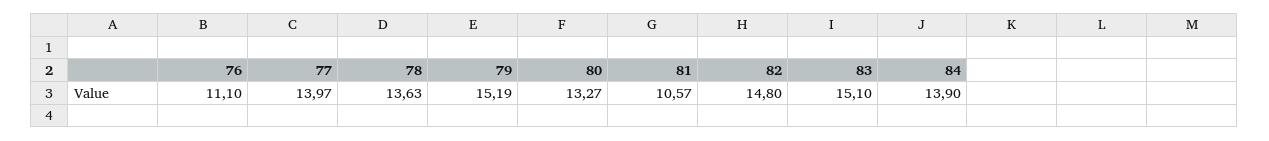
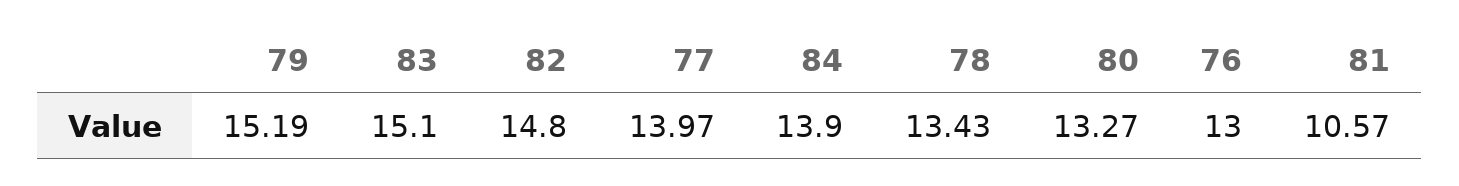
  {
-   "76": 11.1,
+   "76": 13,
    "77": 13.97,
-   "78": 13.63,
+   "78": 13.43,
    "79": 15.19,
    "80": 13.27,
    "81": 10.57,
    "82": 14.8,
    "83": 15.1,
    "84": 13.9
  }

